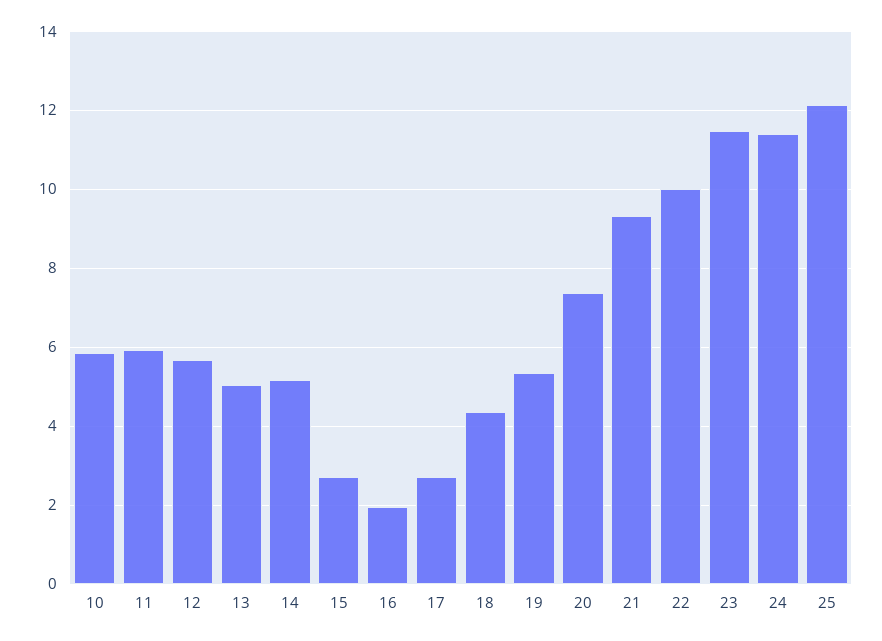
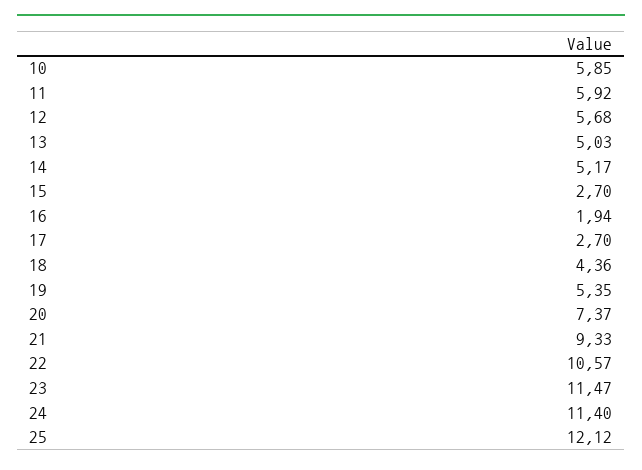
  {
    "10": 5.85,
    "11": 5.92,
    "12": 5.68,
    "13": 5.03,
    "14": 5.17,
    "15": 2.7,
    "16": 1.94,
    "17": 2.7,
    "18": 4.36,
    "19": 5.35,
    "20": 7.37,
    "21": 9.33,
-   "22": 10,
+   "22": 10.57,
    "23": 11.47,
    "24": 11.4,
    "25": 12.12
  }

